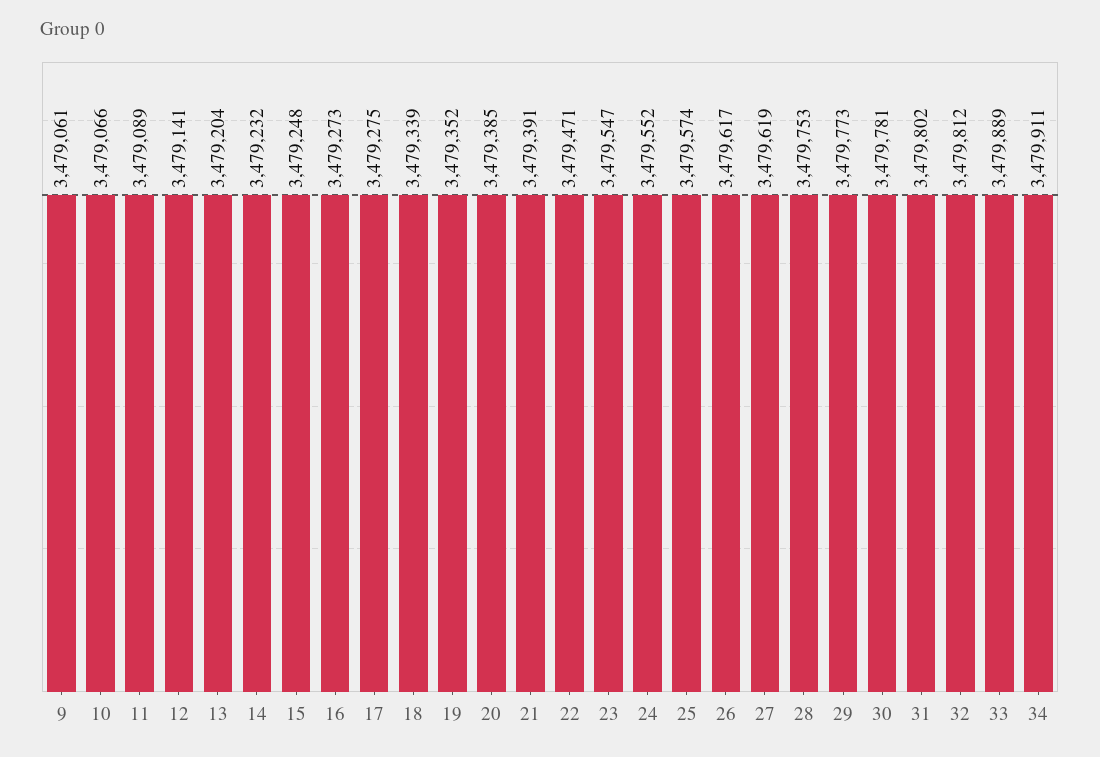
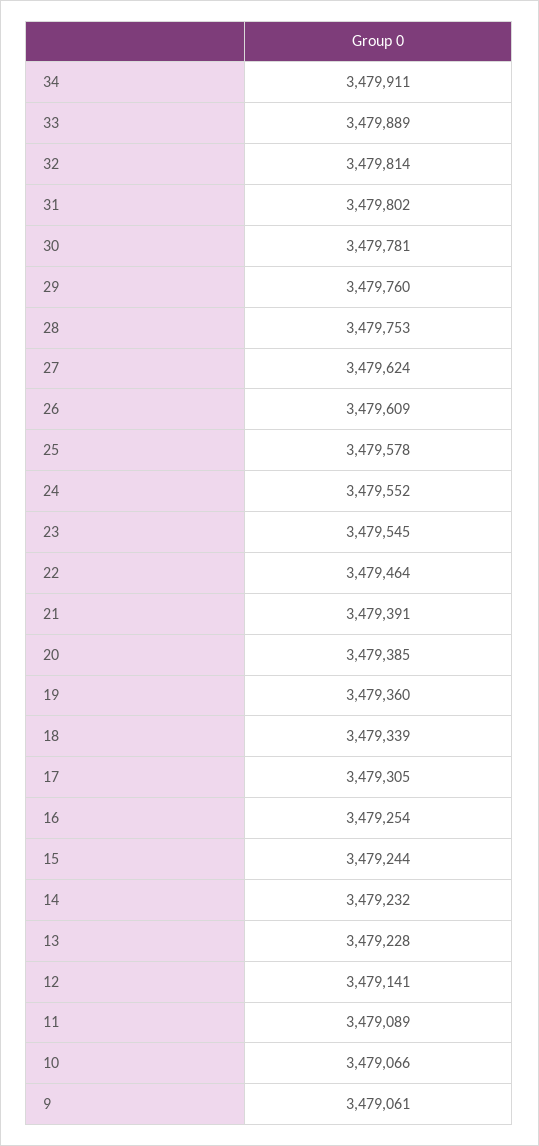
  {
    "9": 3479061,
    "10": 3479066,
    "11": 3479089,
    "12": 3479141,
-   "13": 3479204,
+   "13": 3479228,
    "14": 3479232,
-   "15": 3479248,
+   "15": 3479244,
-   "16": 3479273,
+   "16": 3479254,
-   "17": 3479275,
+   "17": 3479305,
    "18": 3479339,
-   "19": 3479352,
+   "19": 3479360,
    "20": 3479385,
    "21": 3479391,
-   "22": 3479471,
+   "22": 3479464,
-   "23": 3479547,
+   "23": 3479545,
    "24": 3479552,
-   "25": 3479574,
+   "25": 3479578,
-   "26": 3479617,
+   "26": 3479609,
-   "27": 3479619,
+   "27": 3479624,
    "28": 3479753,
-   "29": 3479773,
+   "29": 3479760,
    "30": 3479781,
    "31": 3479802,
-   "32": 3479812,
+   "32": 3479814,
    "33": 3479889,
    "34": 3479911
  }

